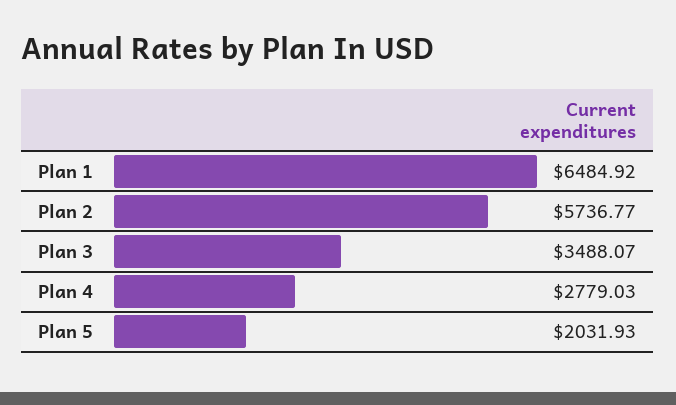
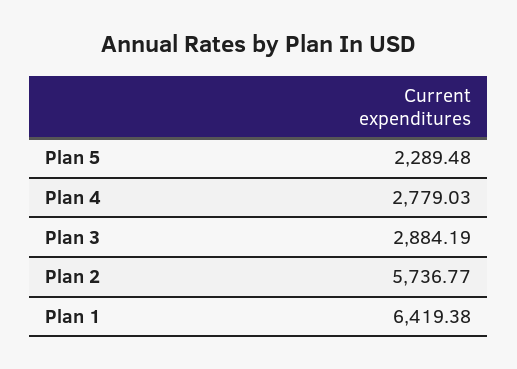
  {
-   "Plan 1": 6484.92,
+   "Plan 1": 6419.38,
    "Plan 2": 5736.77,
-   "Plan 3": 3488.07,
+   "Plan 3": 2884.19,
    "Plan 4": 2779.03,
-   "Plan 5": 2031.93
+   "Plan 5": 2289.48
  }

